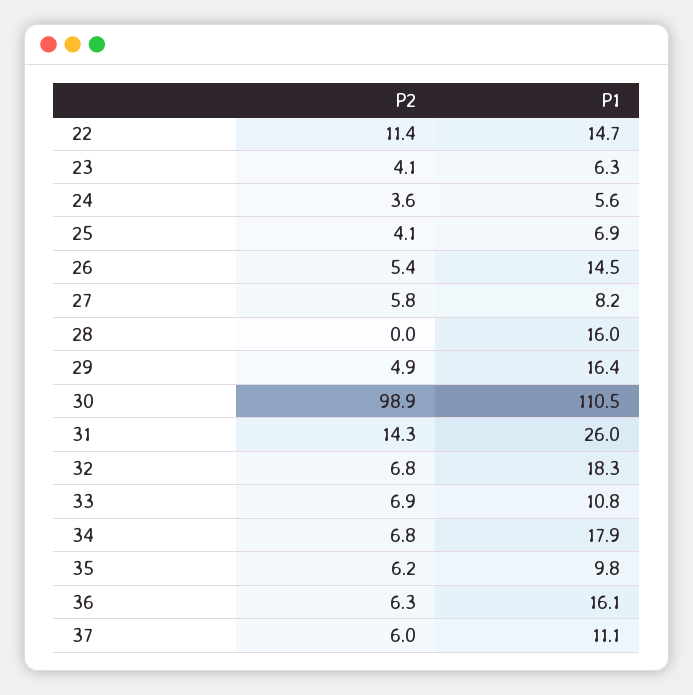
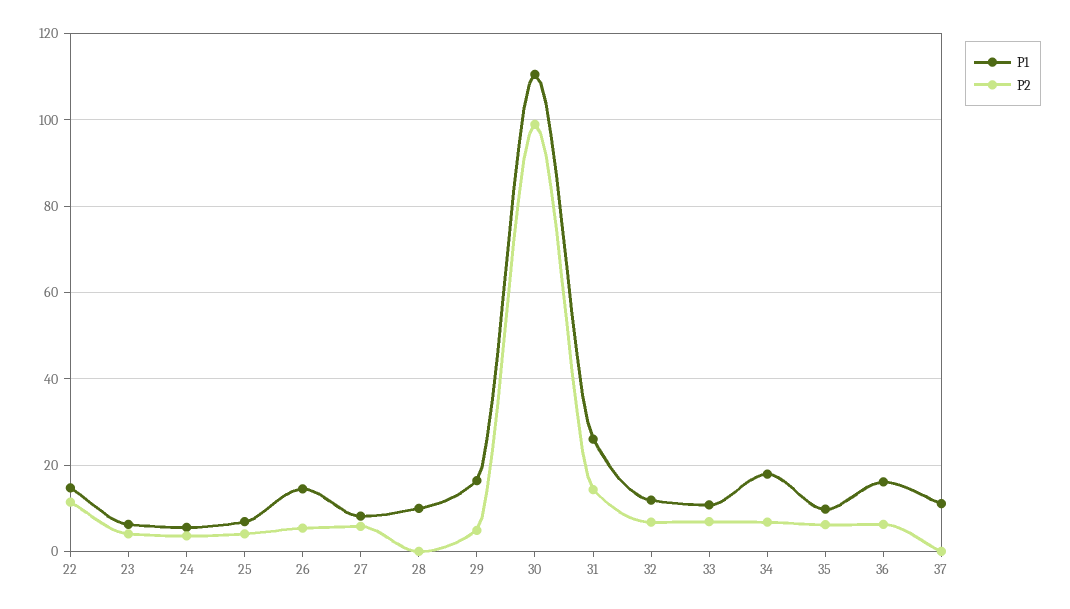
  {
    "P2": {
      "22": 11.4,
      "23": 4.1,
      "24": 3.6,
      "25": 4.1,
      "26": 5.4,
      "27": 5.8,
      "28": 0,
      "29": 4.9,
      "30": 98.9,
      "31": 14.3,
      "32": 6.8,
      "33": 6.9,
      "34": 6.8,
      "35": 6.2,
      "36": 6.3,
-     "37": 6
+     "37": 0
    },
    "P1": {
      "22": 14.7,
      "23": 6.3,
      "24": 5.6,
      "25": 6.9,
      "26": 14.5,
      "27": 8.2,
-     "28": 16,
+     "28": 10,
      "29": 16.4,
      "30": 110.5,
      "31": 26,
-     "32": 18.3,
+     "32": 12,
      "33": 10.8,
      "34": 17.9,
      "35": 9.8,
      "36": 16.1,
      "37": 11.1
    }
  }

